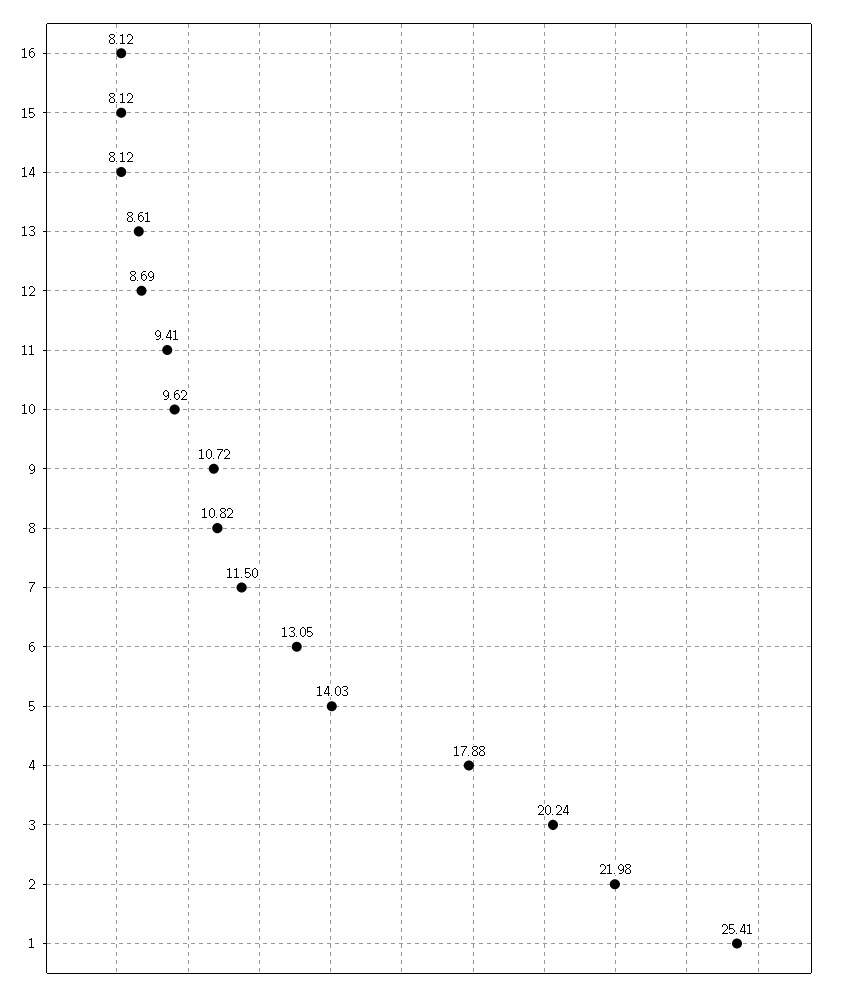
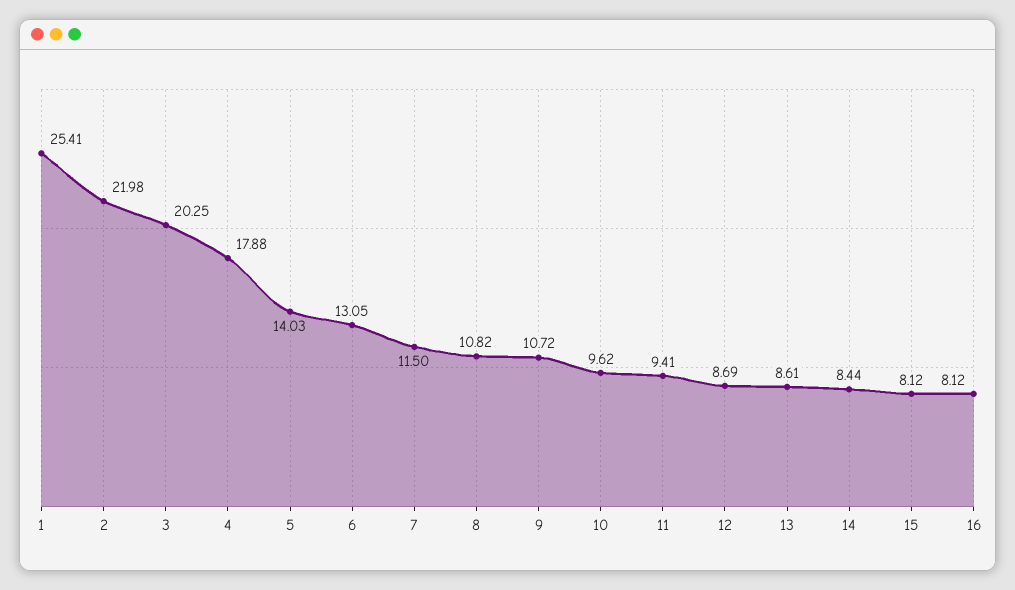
  {
    "16": 8.12,
    "15": 8.12,
-   "14": 8.12,
+   "14": 8.44,
    "13": 8.61,
    "12": 8.69,
    "11": 9.41,
    "10": 9.62,
    "9": 10.72,
    "8": 10.82,
    "7": 11.5,
    "6": 13.05,
    "5": 14.03,
    "4": 17.88,
-   "3": 20.24,
+   "3": 20.25,
    "2": 21.98,
    "1": 25.41
  }

